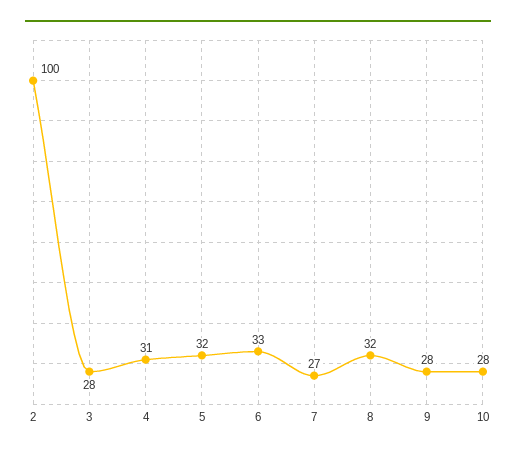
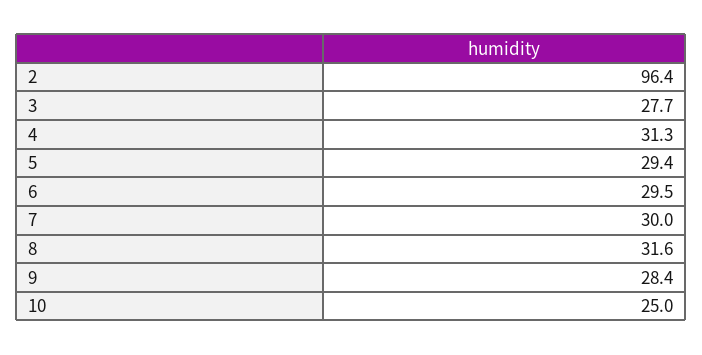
  {
-   "2": 100,
+   "2": 96.4,
    "3": 27.7,
    "4": 31.3,
-   "5": 32,
+   "5": 29.4,
-   "6": 33,
+   "6": 29.5,
-   "7": 27,
+   "7": 30,
    "8": 31.6,
    "9": 28.4,
-   "10": 28
+   "10": 25
  }

